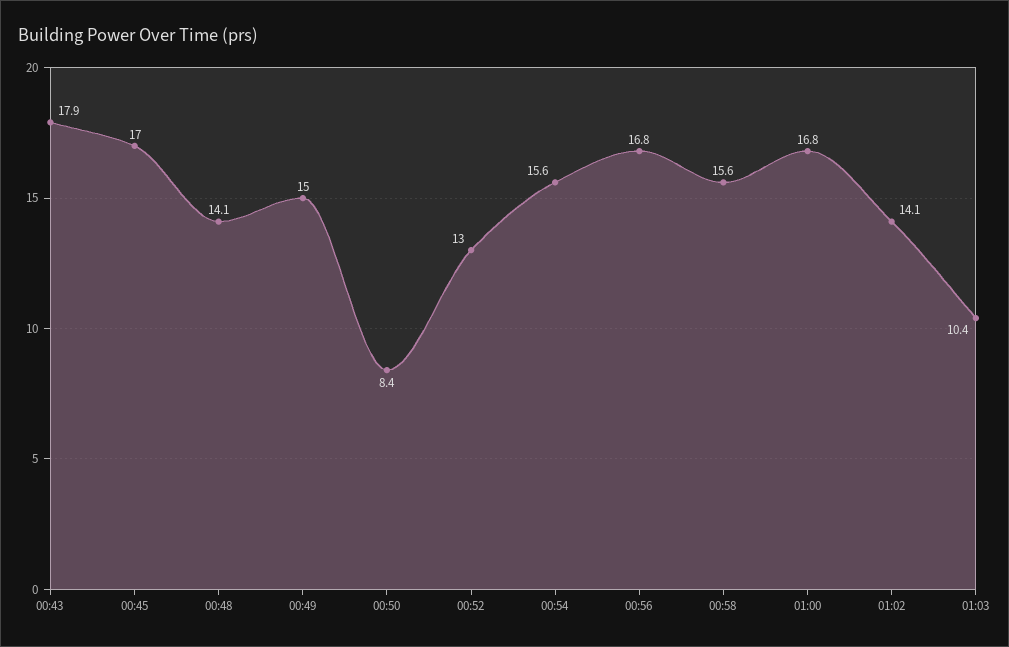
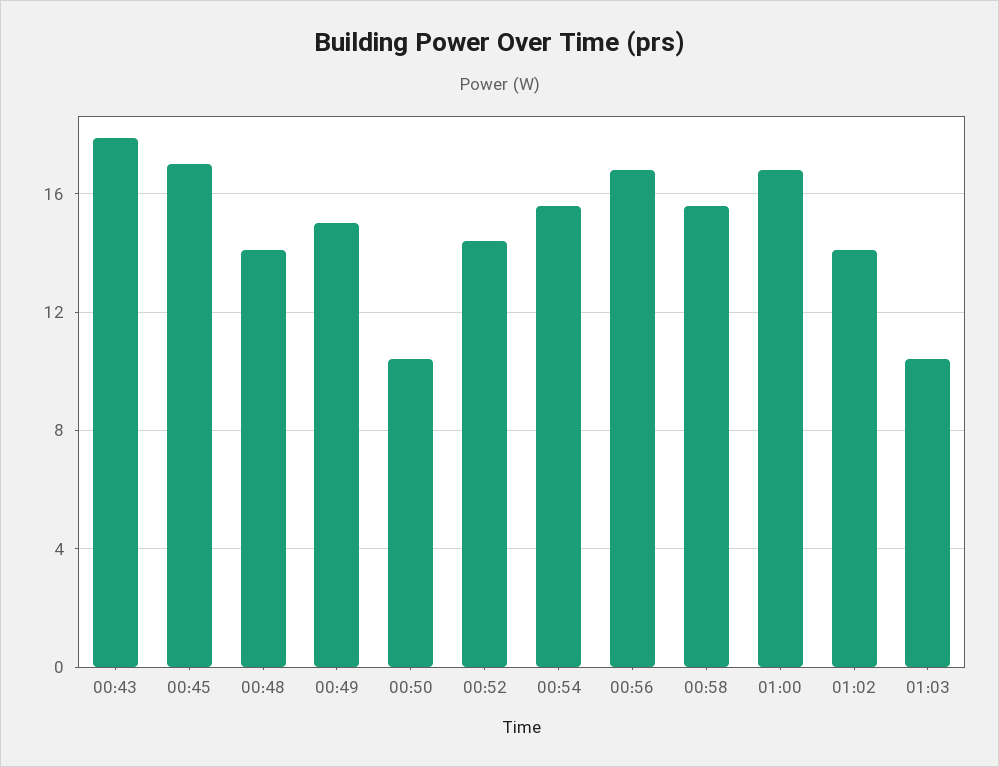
  {
    "00:43": 17.9,
    "00:45": 17,
    "00:48": 14.1,
    "00:49": 15,
-   "00:50": 8.4,
+   "00:50": 10.5,
-   "00:52": 13,
+   "00:52": 14.5,
    "00:54": 15.6,
    "00:56": 16.8,
    "00:58": 15.6,
    "01:00": 16.8,
    "01:02": 14.1,
    "01:03": 10.4
  }

